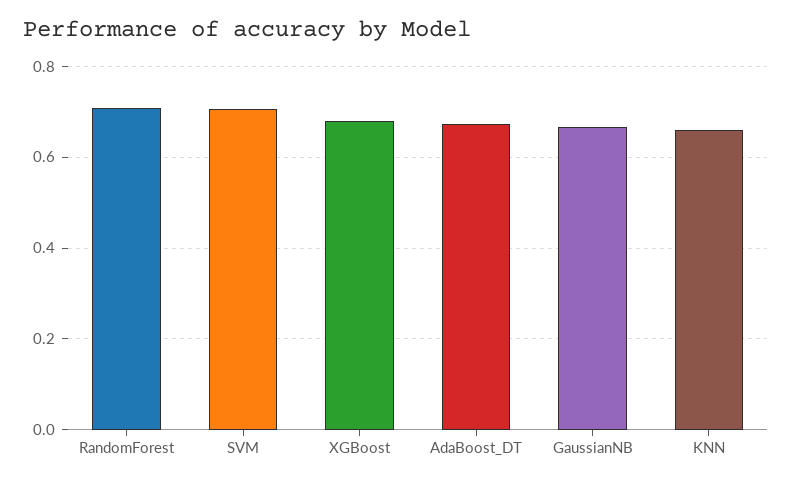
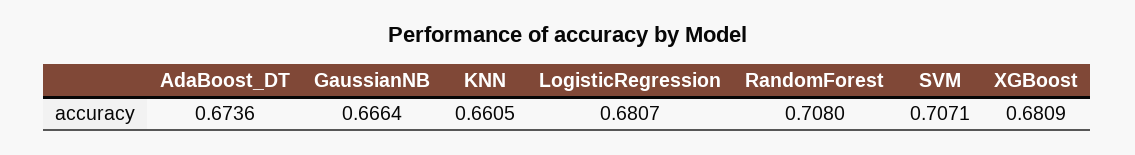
  {
    "RandomForest": 0.708,
    "SVM": 0.7071,
    "XGBoost": 0.6809,
    "AdaBoost_DT": 0.6736,
    "GaussianNB": 0.6664,
-   "KNN": 0.6605
+   "KNN": 0.6605,
+   "LogisticRegression": 0.6807
  }

